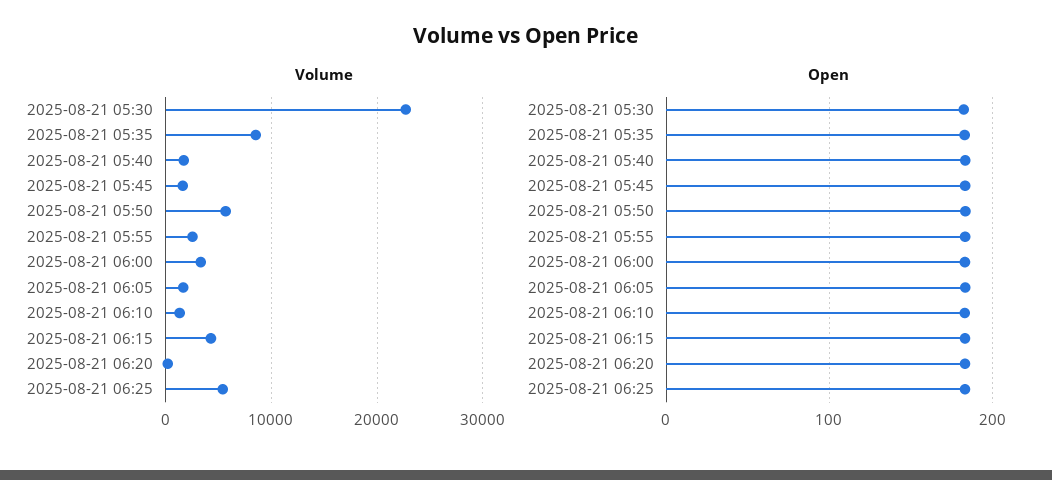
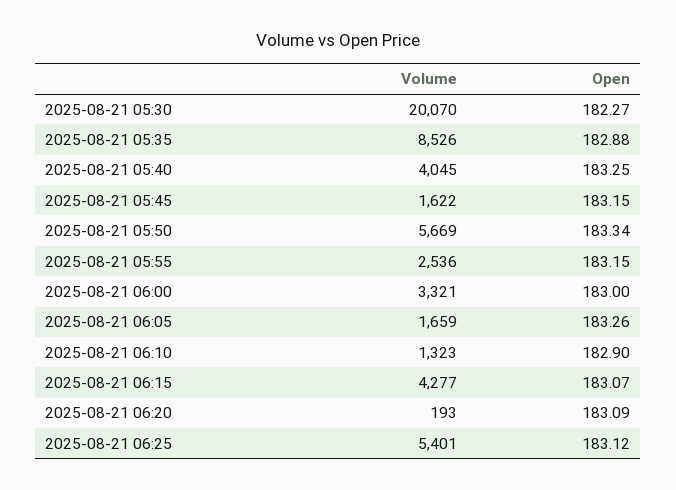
  {
    "Volume": {
-     "2025-08-21 05:30": 23000,
+     "2025-08-21 05:30": 20070,
      "2025-08-21 05:35": 8526,
-     "2025-08-21 05:40": 2000,
+     "2025-08-21 05:40": 4045,
      "2025-08-21 05:45": 1622,
      "2025-08-21 05:50": 5669,
      "2025-08-21 05:55": 2536,
      "2025-08-21 06:00": 3321,
      "2025-08-21 06:05": 1659,
      "2025-08-21 06:10": 1323,
      "2025-08-21 06:15": 4277,
      "2025-08-21 06:20": 193,
      "2025-08-21 06:25": 5401
    },
    "Open": {
      "2025-08-21 05:30": 182.27,
      "2025-08-21 05:35": 182.88,
      "2025-08-21 05:40": 183.25,
      "2025-08-21 05:45": 183.15,
      "2025-08-21 05:50": 183.34,
      "2025-08-21 05:55": 183.15,
      "2025-08-21 06:00": 183,
      "2025-08-21 06:05": 183.26,
      "2025-08-21 06:10": 182.9,
      "2025-08-21 06:15": 183.07,
      "2025-08-21 06:20": 183.09,
      "2025-08-21 06:25": 183.12
    }
  }

